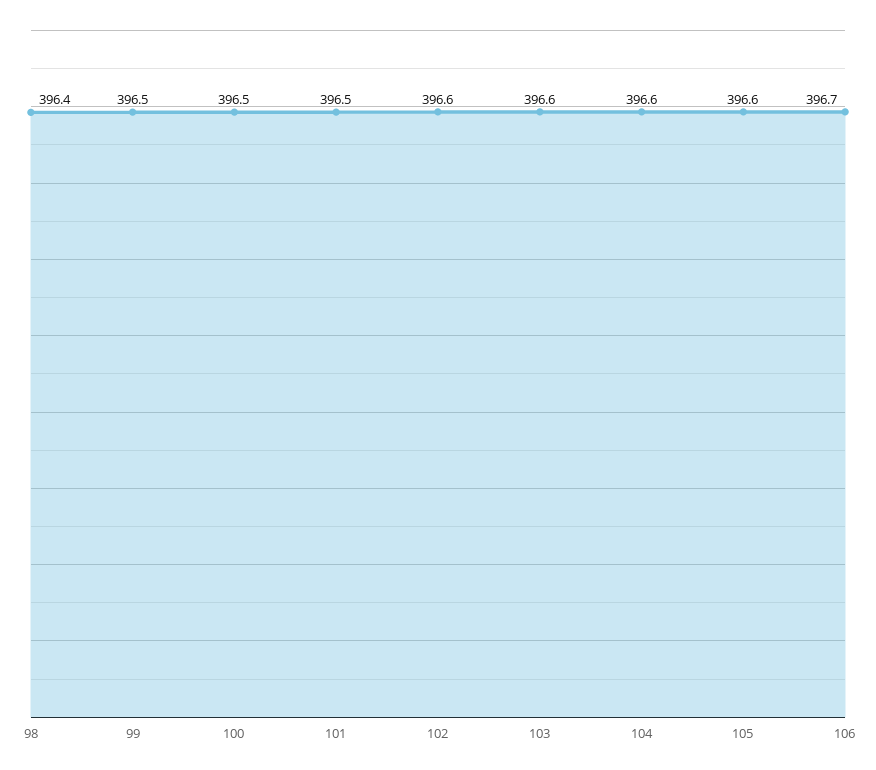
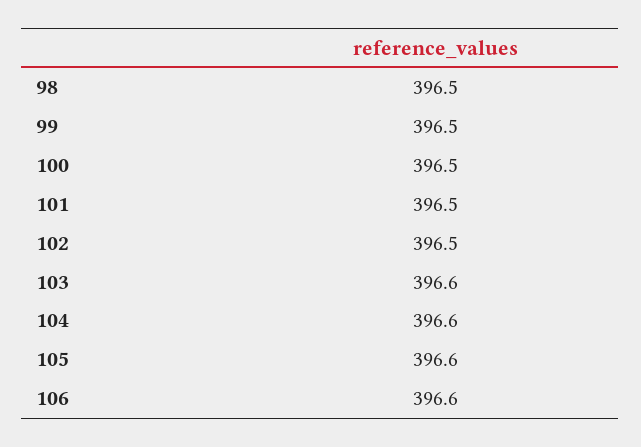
  {
-   "98": 396.4,
+   "98": 396.5,
    "99": 396.5,
    "100": 396.5,
    "101": 396.5,
-   "102": 396.6,
+   "102": 396.5,
    "103": 396.6,
    "104": 396.6,
    "105": 396.6,
-   "106": 396.7
+   "106": 396.6
  }

